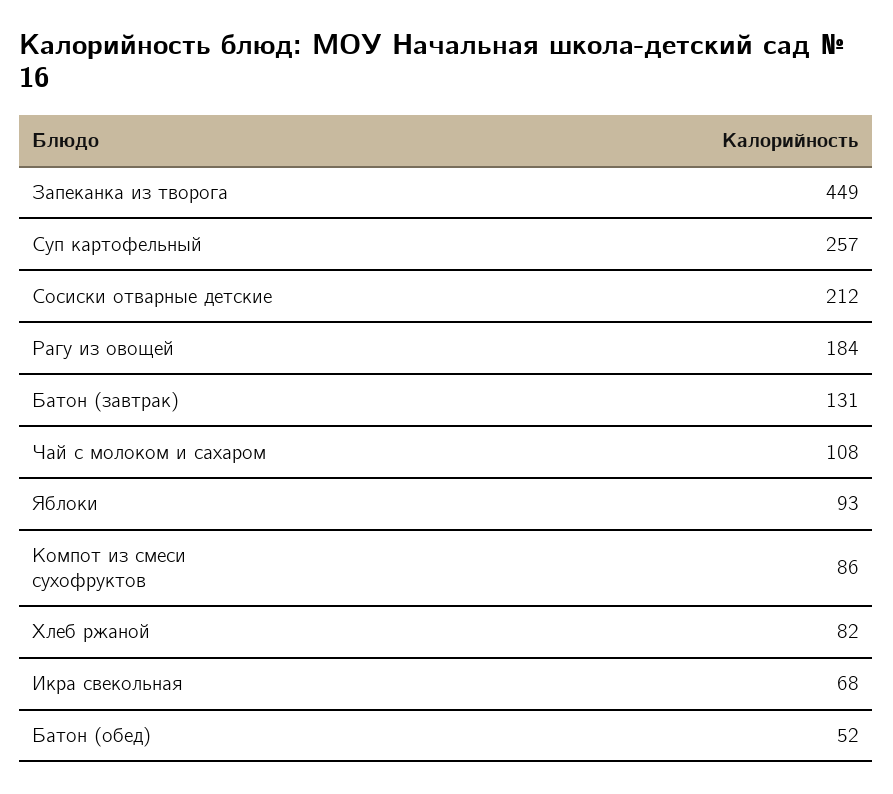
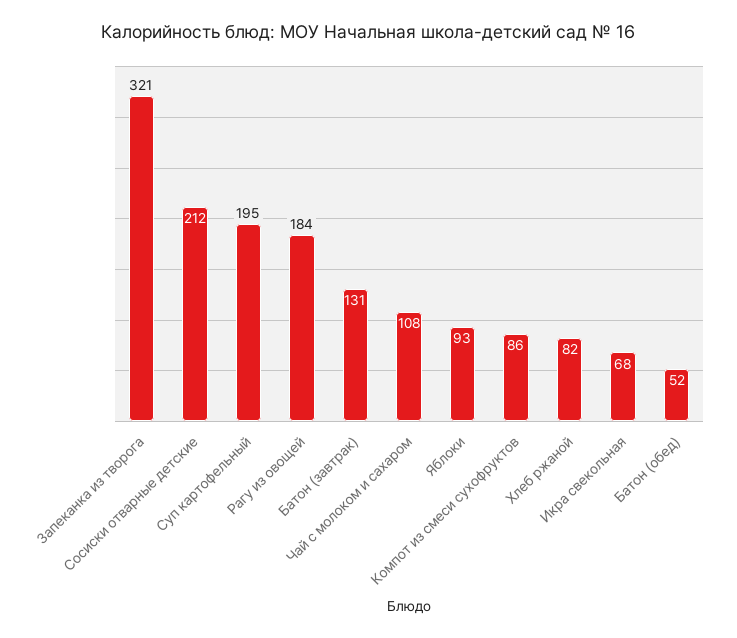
  {
-   "Запеканка из творога": 449,
+   "Запеканка из творога": 321,
-   "Суп картофельный": 257,
+   "Суп картофельный": 195,
    "Сосиски отварные детские": 212,
    "Рагу из овощей": 184,
    "Батон (завтрак)": 131,
    "Чай с молоком и сахаром": 108,
    "Яблоки": 93,
    "Компот из смеси сухофруктов": 86,
    "Хлеб ржаной": 82,
    "Икра свекольная": 68,
    "Батон (обед)": 52
  }

